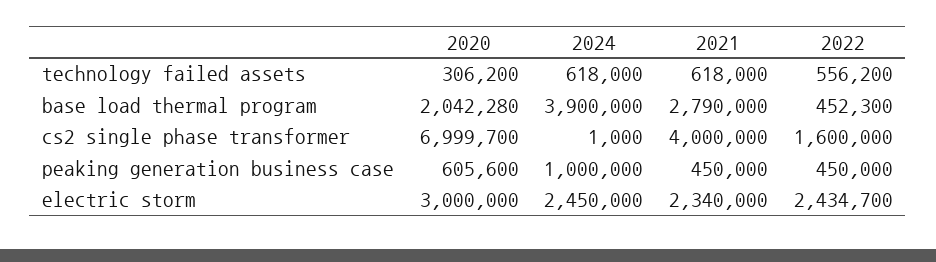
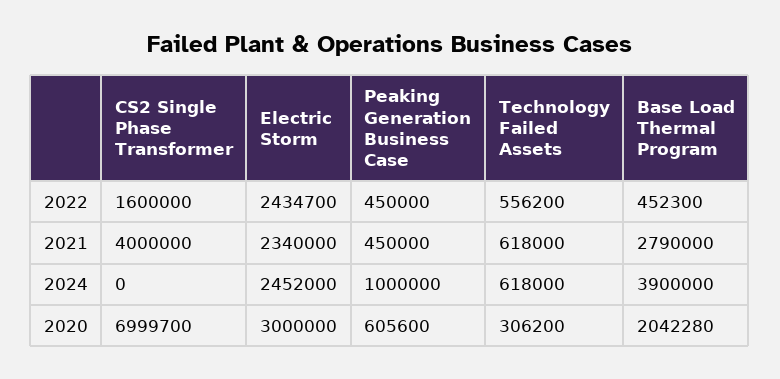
  {
    "2020": {
      "technology failed assets": 306200,
      "base load thermal program": 2042280,
      "cs2 single phase transformer": 6999700,
      "peaking generation business case": 605600,
      "electric storm": 3000000
    },
    "2024": {
      "technology failed assets": 618000,
      "base load thermal program": 3900000,
-     "cs2 single phase transformer": 1000,
+     "cs2 single phase transformer": 0,
      "peaking generation business case": 1000000,
-     "electric storm": 2450000
+     "electric storm": 2452000
    },
    "2021": {
      "technology failed assets": 618000,
      "base load thermal program": 2790000,
      "cs2 single phase transformer": 4000000,
      "peaking generation business case": 450000,
      "electric storm": 2340000
    },
    "2022": {
      "technology failed assets": 556200,
      "base load thermal program": 452300,
      "cs2 single phase transformer": 1600000,
      "peaking generation business case": 450000,
      "electric storm": 2434700
    }
  }

